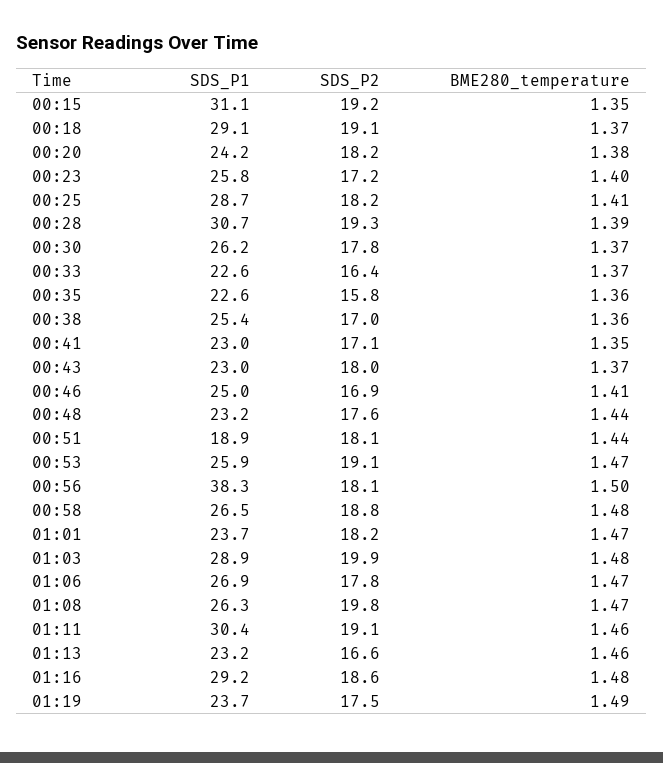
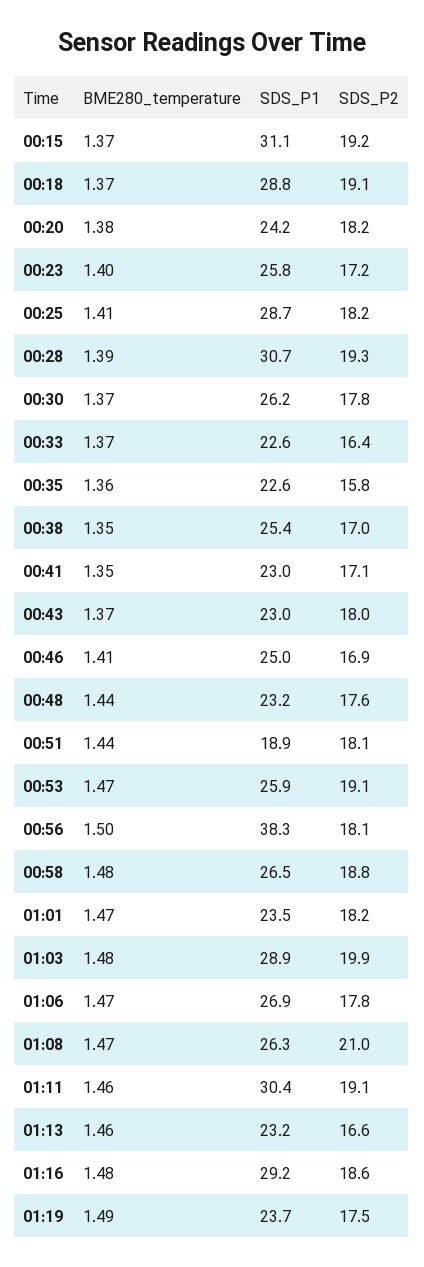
  {
    "SDS_P1": {
      "00:15": 31.1,
-     "00:18": 29.1,
+     "00:18": 28.8,
      "00:20": 24.2,
      "00:23": 25.8,
      "00:25": 28.7,
      "00:28": 30.7,
      "00:30": 26.2,
      "00:33": 22.6,
      "00:35": 22.6,
      "00:38": 25.4,
      "00:41": 23,
      "00:43": 23,
      "00:46": 25,
      "00:48": 23.2,
      "00:51": 18.9,
      "00:53": 25.9,
      "00:56": 38.3,
      "00:58": 26.5,
-     "01:01": 23.7,
+     "01:01": 23.5,
      "01:03": 28.9,
      "01:06": 26.9,
      "01:08": 26.3,
      "01:11": 30.4,
      "01:13": 23.2,
      "01:16": 29.2,
      "01:19": 23.7
    },
    "SDS_P2": {
      "00:15": 19.2,
      "00:18": 19.1,
      "00:20": 18.2,
      "00:23": 17.2,
      "00:25": 18.2,
      "00:28": 19.3,
      "00:30": 17.8,
      "00:33": 16.4,
      "00:35": 15.8,
      "00:38": 17,
      "00:41": 17.1,
      "00:43": 18,
      "00:46": 16.9,
      "00:48": 17.6,
      "00:51": 18.1,
      "00:53": 19.1,
      "00:56": 18.1,
      "00:58": 18.8,
      "01:01": 18.2,
      "01:03": 19.9,
      "01:06": 17.8,
-     "01:08": 19.8,
+     "01:08": 21,
      "01:11": 19.1,
      "01:13": 16.6,
      "01:16": 18.6,
      "01:19": 17.5
    },
    "BME280_temperature": {
-     "00:15": 1.35,
+     "00:15": 1.37,
      "00:18": 1.37,
      "00:20": 1.38,
      "00:23": 1.4,
      "00:25": 1.41,
      "00:28": 1.39,
      "00:30": 1.37,
      "00:33": 1.37,
      "00:35": 1.36,
-     "00:38": 1.36,
+     "00:38": 1.35,
      "00:41": 1.35,
      "00:43": 1.37,
      "00:46": 1.41,
      "00:48": 1.44,
      "00:51": 1.44,
      "00:53": 1.47,
      "00:56": 1.5,
      "00:58": 1.48,
      "01:01": 1.47,
      "01:03": 1.48,
      "01:06": 1.47,
      "01:08": 1.47,
      "01:11": 1.46,
      "01:13": 1.46,
      "01:16": 1.48,
      "01:19": 1.49
    }
  }

